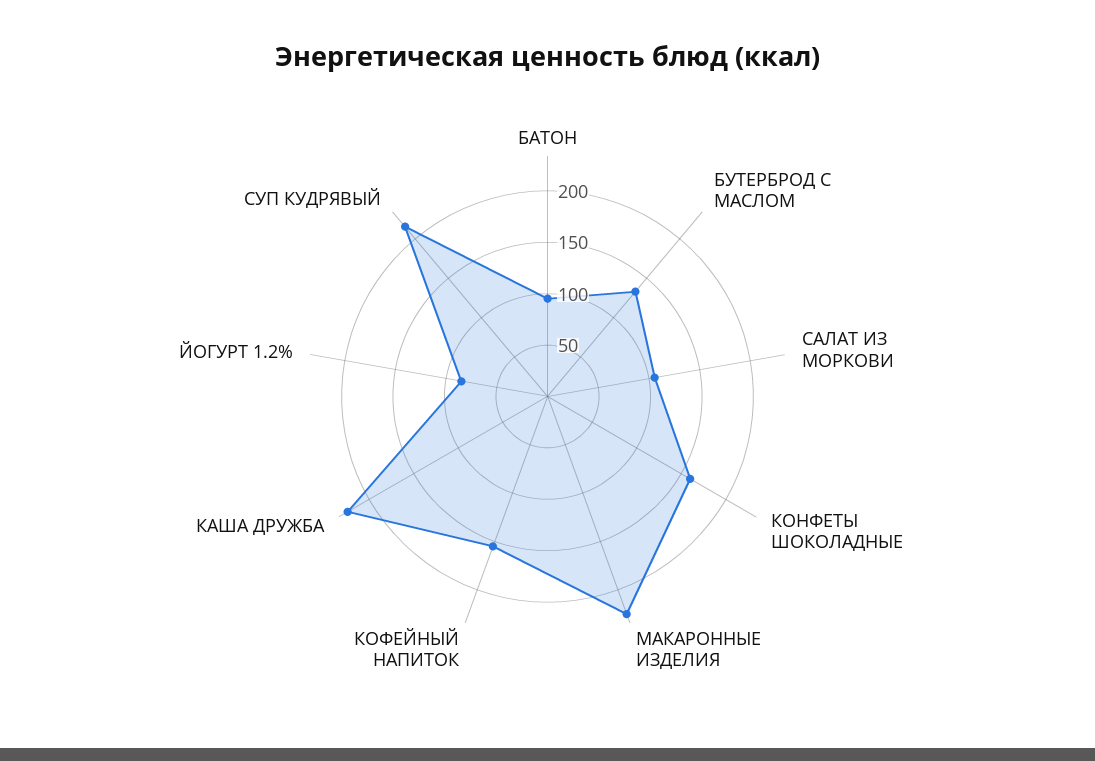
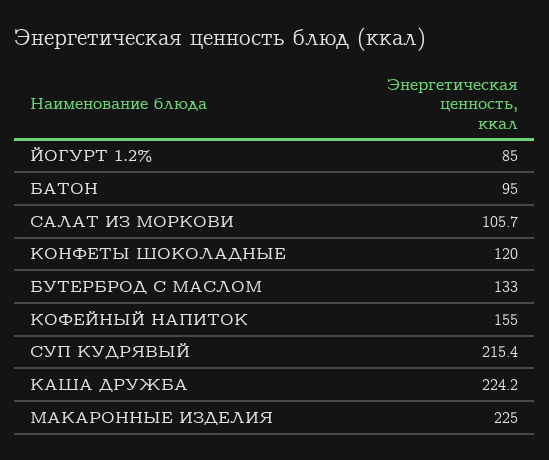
  {
    "БАТОН": 95,
    "БУТЕРБРОД С МАСЛОМ": 133,
    "САЛАТ ИЗ МОРКОВИ": 105.7,
-   "КОНФЕТЫ ШОКОЛАДНЫЕ": 160,
+   "КОНФЕТЫ ШОКОЛАДНЫЕ": 120,
    "МАКАРОННЫЕ ИЗДЕЛИЯ": 225,
    "КОФЕЙНЫЙ НАПИТОК": 155,
    "КАША ДРУЖБА": 224.2,
    "ЙОГУРТ 1.2%": 85,
    "СУП КУДРЯВЫЙ": 215.4
  }

